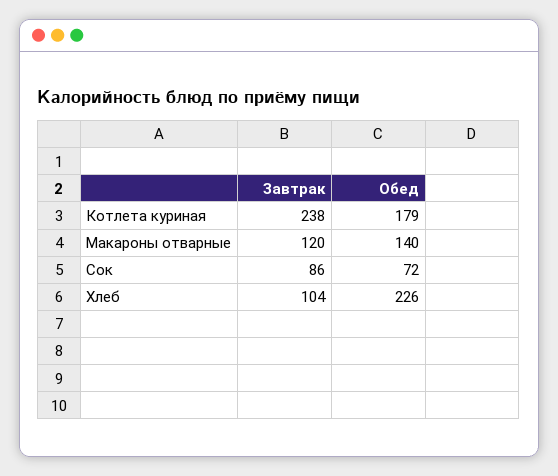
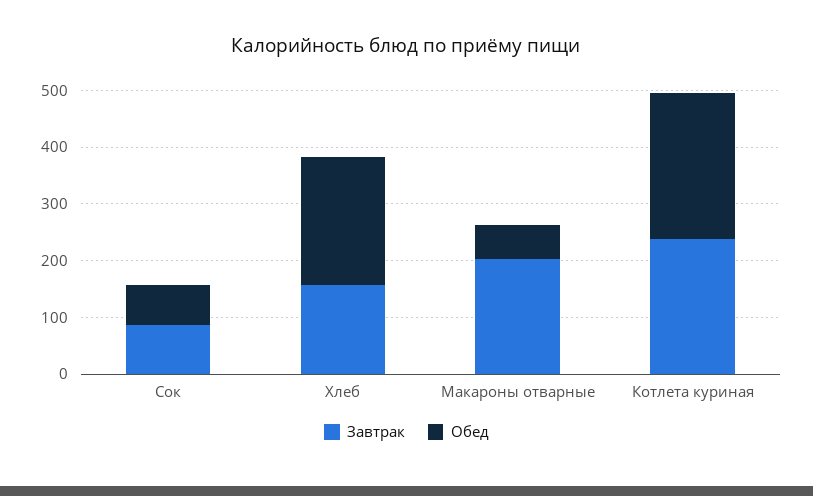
  {
    "Завтрак": {
      "Котлета куриная": 238,
-     "Макароны отварные": 120,
+     "Макароны отварные": 200,
      "Сок": 86,
-     "Хлеб": 104
+     "Хлеб": 160
    },
    "Обед": {
-     "Котлета куриная": 179,
+     "Котлета куриная": 260,
-     "Макароны отварные": 140,
+     "Макароны отварные": 60,
      "Сок": 72,
      "Хлеб": 226
    }
  }

